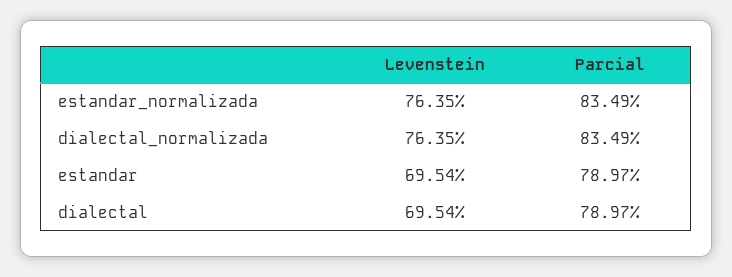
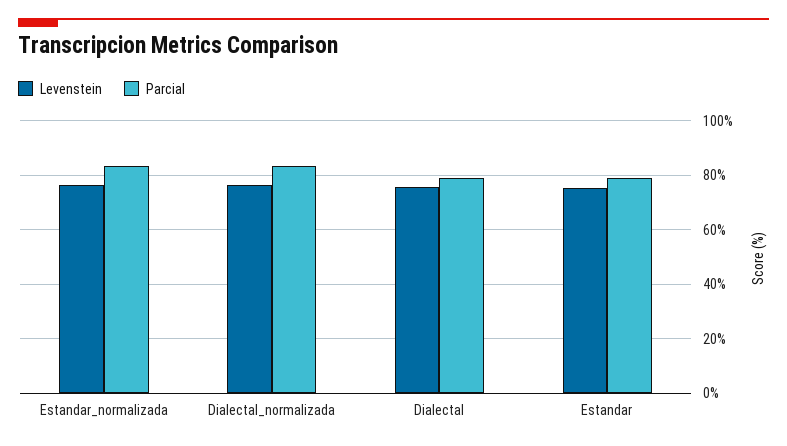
  {
    "Levenstein": {
      "estandar_normalizada": 76.35,
      "dialectal_normalizada": 76.35,
-     "estandar": 69.54,
+     "estandar": 75,
-     "dialectal": 69.54
+     "dialectal": 75
    },
    "Parcial": {
      "estandar_normalizada": 83.49,
      "dialectal_normalizada": 83.49,
      "estandar": 78.97,
      "dialectal": 78.97
    }
  }

